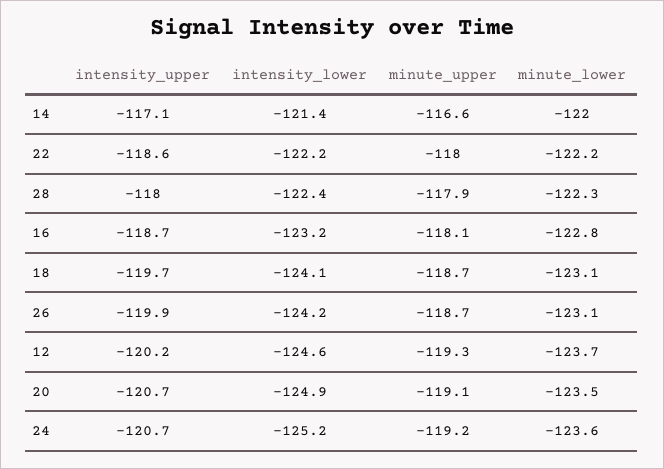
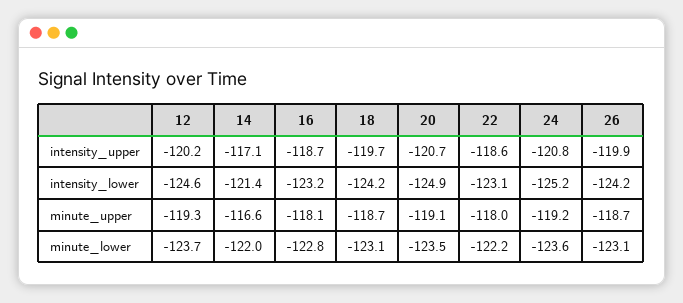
  {
    "intensity_upper": {
      "14": -117.1,
      "22": -118.6,
-     "28": -118,
      "16": -118.7,
      "18": -119.7,
      "26": -119.9,
      "12": -120.2,
      "20": -120.7,
-     "24": -120.7
+     "24": -120.8
    },
    "intensity_lower": {
      "14": -121.4,
-     "22": -122.2,
+     "22": -123.1,
-     "28": -122.4,
      "16": -123.2,
-     "18": -124.1,
+     "18": -124.2,
      "26": -124.2,
      "12": -124.6,
      "20": -124.9,
      "24": -125.2
    },
    "minute_upper": {
      "14": -116.6,
      "22": -118,
-     "28": -117.9,
      "16": -118.1,
      "18": -118.7,
      "26": -118.7,
      "12": -119.3,
      "20": -119.1,
      "24": -119.2
    },
    "minute_lower": {
      "14": -122,
      "22": -122.2,
-     "28": -122.3,
      "16": -122.8,
      "18": -123.1,
      "26": -123.1,
      "12": -123.7,
      "20": -123.5,
      "24": -123.6
    }
  }

